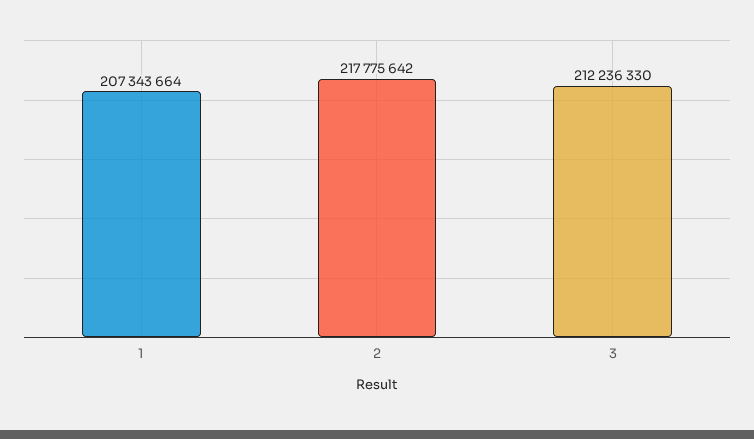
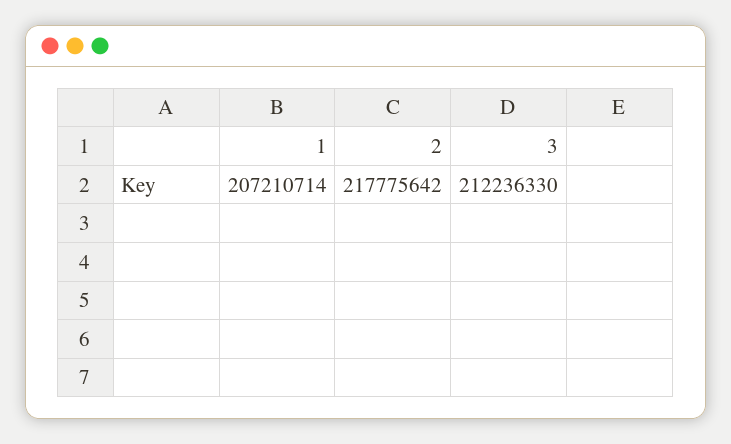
  {
-   "1": 207343664,
+   "1": 207210714,
    "2": 217775642,
    "3": 212236330
  }

